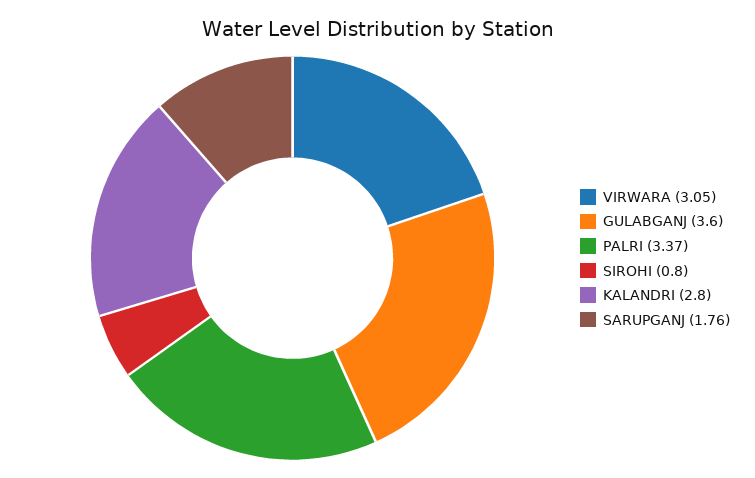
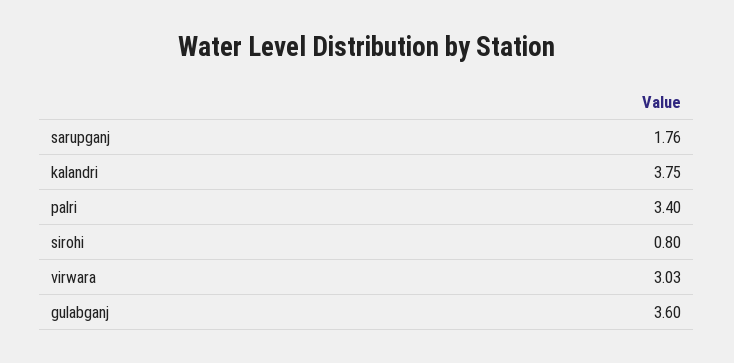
  {
-   "VIRWARA": 3.05,
+   "VIRWARA": 3.03,
    "GULABGANJ": 3.6,
-   "PALRI": 3.37,
+   "PALRI": 3.4,
    "SIROHI": 0.8,
-   "KALANDRI": 2.8,
+   "KALANDRI": 3.75,
    "SARUPGANJ": 1.76
  }

